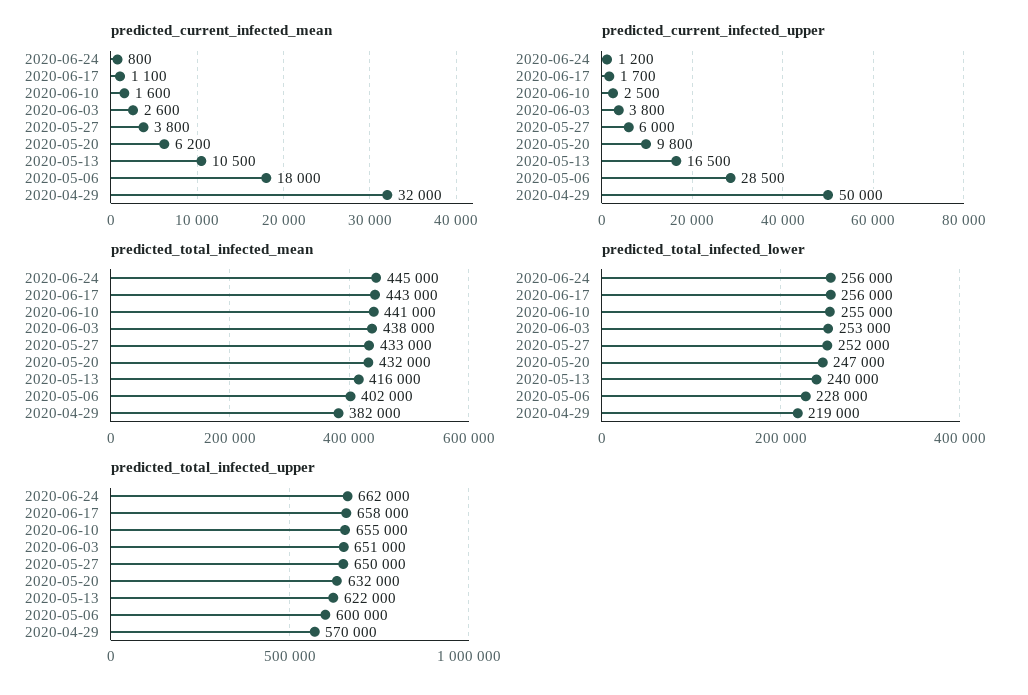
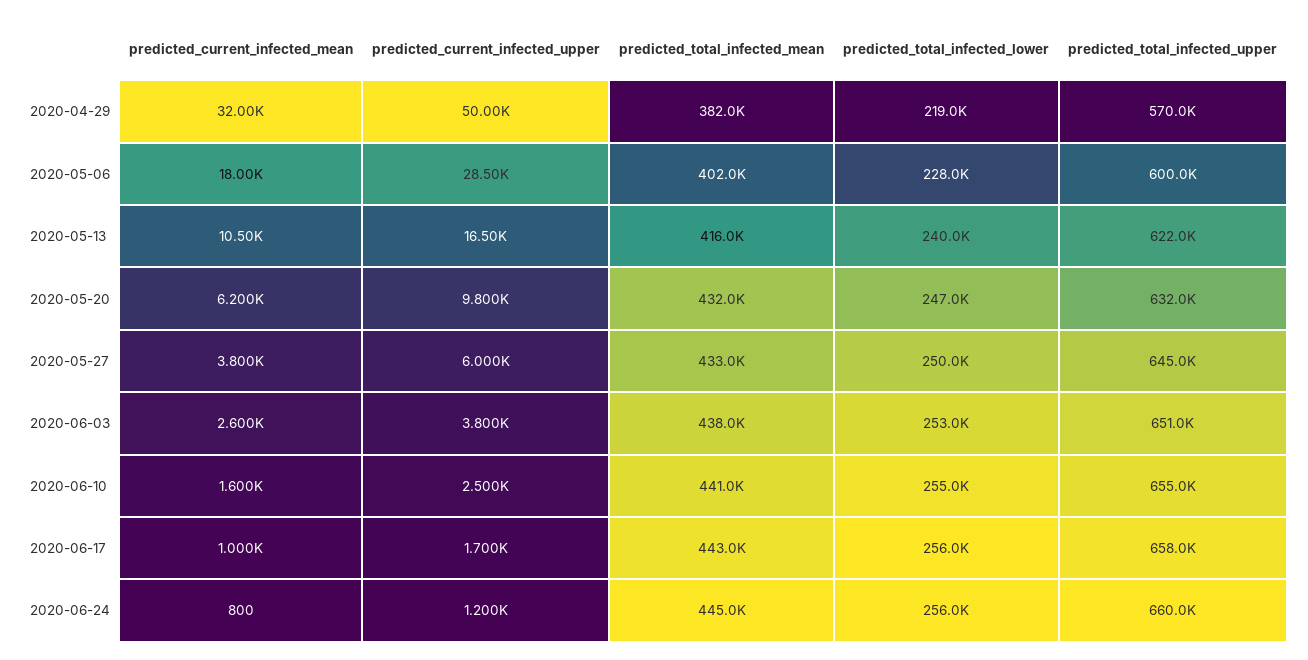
  {
    "predicted_current_infected_mean": {
      "2020-06-24": 800,
-     "2020-06-17": 1100,
+     "2020-06-17": 1000,
      "2020-06-10": 1600,
      "2020-06-03": 2600,
      "2020-05-27": 3800,
      "2020-05-20": 6200,
      "2020-05-13": 10500,
      "2020-05-06": 18000,
      "2020-04-29": 32000
    },
    "predicted_current_infected_upper": {
      "2020-06-24": 1200,
      "2020-06-17": 1700,
      "2020-06-10": 2500,
      "2020-06-03": 3800,
      "2020-05-27": 6000,
      "2020-05-20": 9800,
      "2020-05-13": 16500,
      "2020-05-06": 28500,
      "2020-04-29": 50000
    },
    "predicted_total_infected_mean": {
      "2020-06-24": 445000,
      "2020-06-17": 443000,
      "2020-06-10": 441000,
      "2020-06-03": 438000,
      "2020-05-27": 433000,
      "2020-05-20": 432000,
      "2020-05-13": 416000,
      "2020-05-06": 402000,
      "2020-04-29": 382000
    },
    "predicted_total_infected_lower": {
      "2020-06-24": 256000,
      "2020-06-17": 256000,
      "2020-06-10": 255000,
      "2020-06-03": 253000,
-     "2020-05-27": 252000,
+     "2020-05-27": 250000,
      "2020-05-20": 247000,
      "2020-05-13": 240000,
      "2020-05-06": 228000,
      "2020-04-29": 219000
    },
    "predicted_total_infected_upper": {
-     "2020-06-24": 662000,
+     "2020-06-24": 660000,
      "2020-06-17": 658000,
      "2020-06-10": 655000,
      "2020-06-03": 651000,
-     "2020-05-27": 650000,
+     "2020-05-27": 645000,
      "2020-05-20": 632000,
      "2020-05-13": 622000,
      "2020-05-06": 600000,
      "2020-04-29": 570000
    }
  }

